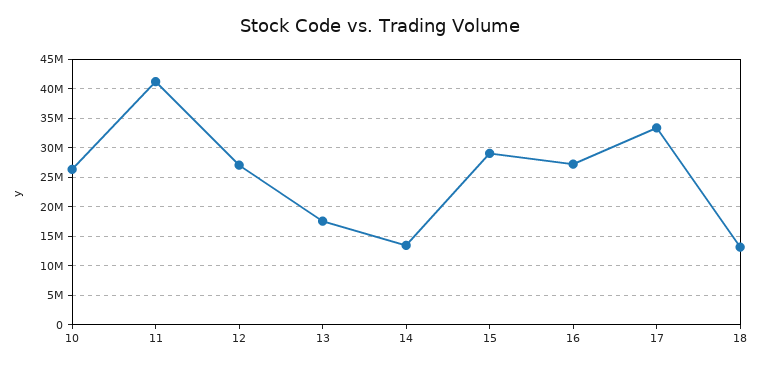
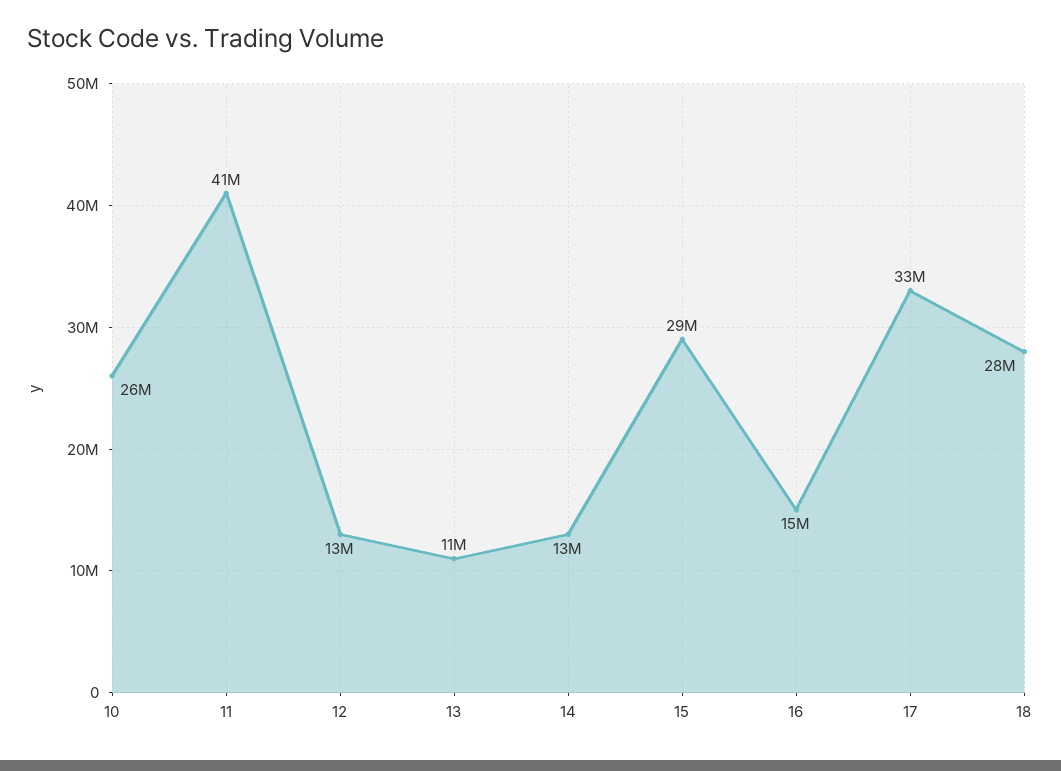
  {
    "10": 26000000,
    "11": 41000000,
-   "12": 27500000,
+   "12": 13000000,
-   "13": 17500000,
+   "13": 11000000,
    "14": 13000000,
    "15": 29000000,
-   "16": 27500000,
+   "16": 15000000,
    "17": 33000000,
-   "18": 12500000
+   "18": 28000000
  }

